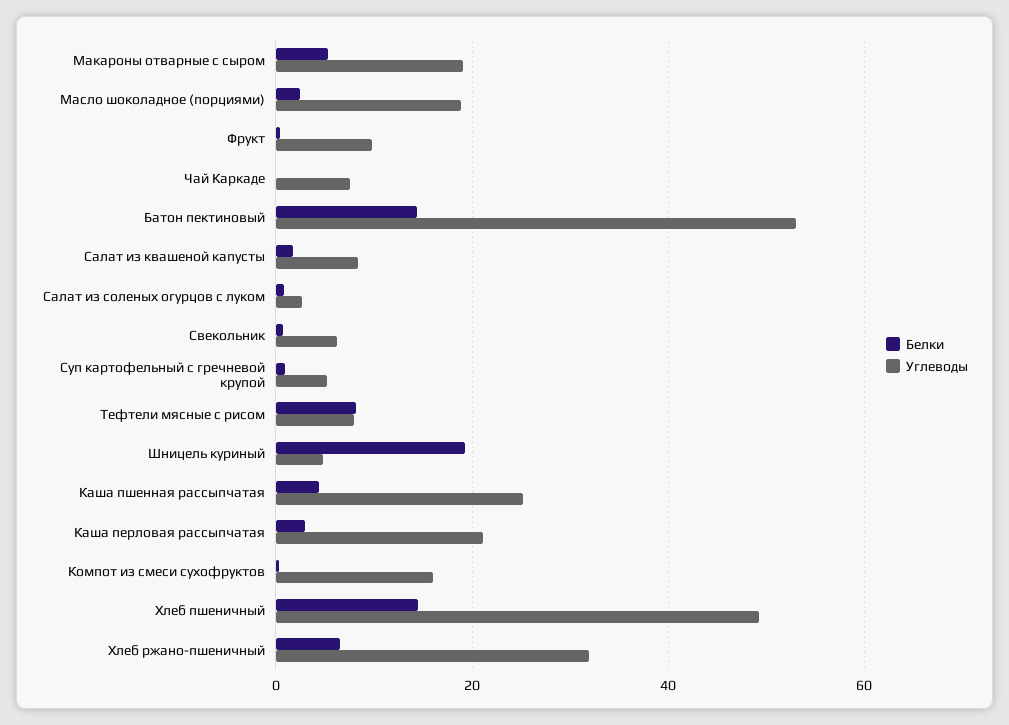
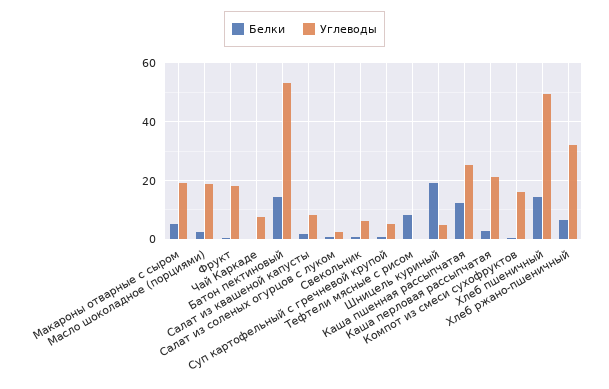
  {
    "Белки": {
      "Макароны отварные с сыром": 6,
      "Масло шоколадное (порциями)": 2,
      "Фрукт": 0,
      "Чай Каркаде": 0,
      "Батон пектиновый": 14,
      "Салат из квашеной капусты": 2,
      "Салат из соленых огурцов с луком": 0,
      "Свекольник": 0,
      "Суп картофельный с гречневой крупой": 0,
      "Тефтели мясные с рисом": 8,
      "Шницель куриный": 20,
-     "Каша пшенная рассыпчатая": 4,
+     "Каша пшенная рассыпчатая": 12.5,
      "Каша перловая рассыпчатая": 2,
      "Компот из смеси сухофруктов": 0,
      "Хлеб пшеничный": 14,
      "Хлеб ржано-пшеничный": 6
    },
    "Углеводы": {
      "Макароны отварные с сыром": 20,
      "Масло шоколадное (порциями)": 18,
-     "Фрукт": 10,
+     "Фрукт": 17.5,
      "Чай Каркаде": 8,
      "Батон пектиновый": 54,
      "Салат из квашеной капусты": 8,
      "Салат из соленых огурцов с луком": 2,
      "Свекольник": 6,
      "Суп картофельный с гречневой крупой": 6,
-     "Тефтели мясные с рисом": 8,
+     "Тефтели мясные с рисом": 0,
      "Шницель куриный": 4,
      "Каша пшенная рассыпчатая": 26,
      "Каша перловая рассыпчатая": 22,
      "Компот из смеси сухофруктов": 16,
      "Хлеб пшеничный": 50,
      "Хлеб ржано-пшеничный": 32
    }
  }

